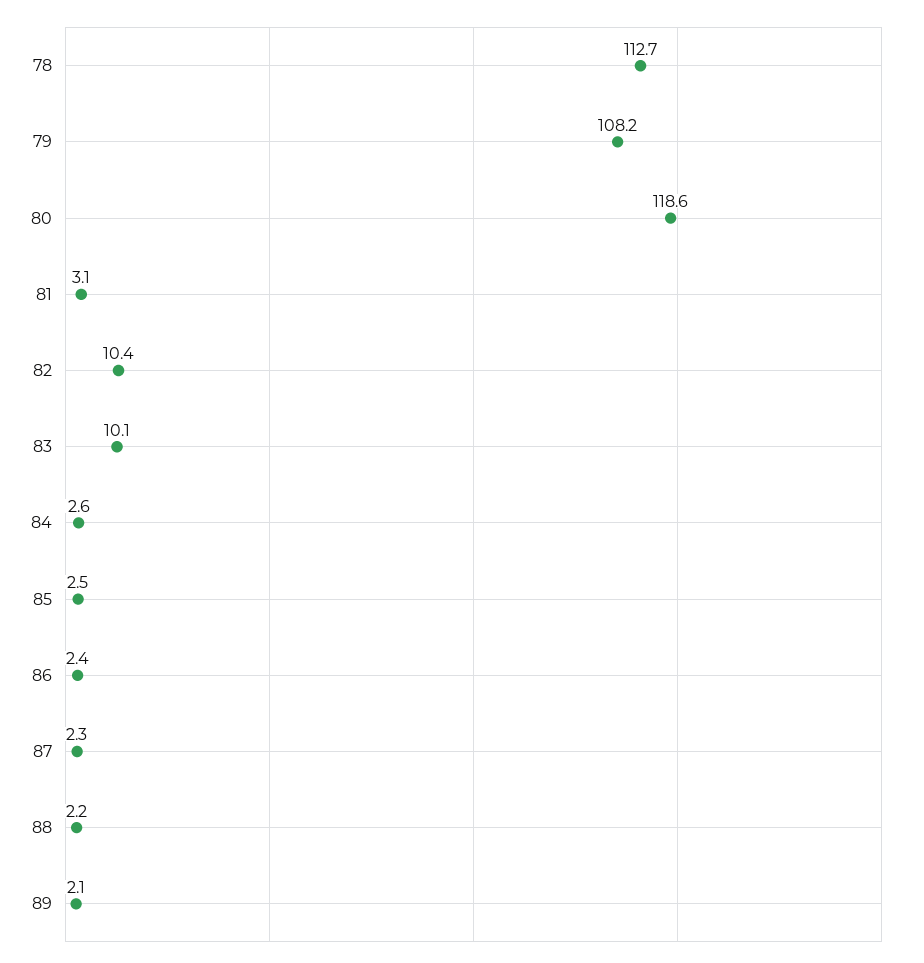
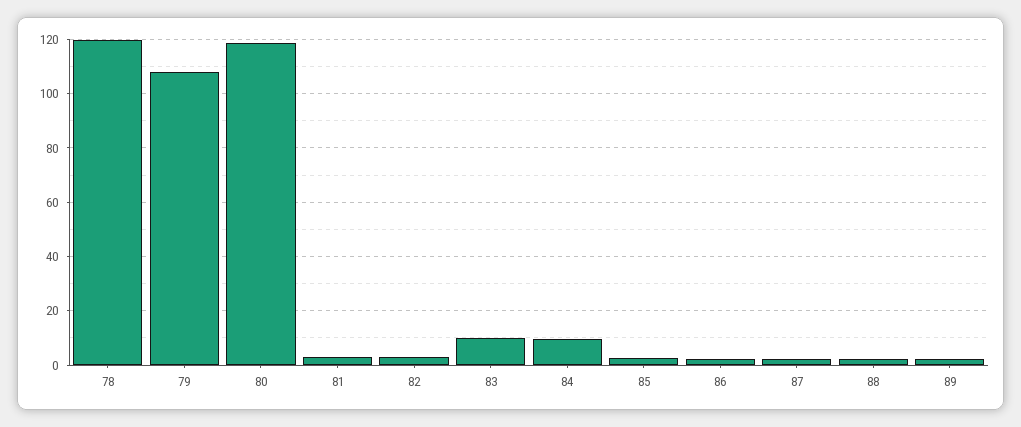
  {
-   "78": 112.7,
+   "78": 120,
    "79": 108.2,
    "80": 118.6,
    "81": 3.1,
-   "82": 10.4,
+   "82": 2.5,
    "83": 10.1,
-   "84": 2.6,
+   "84": 10,
    "85": 2.5,
    "86": 2.4,
    "87": 2.3,
    "88": 2.2,
    "89": 2.1
  }

